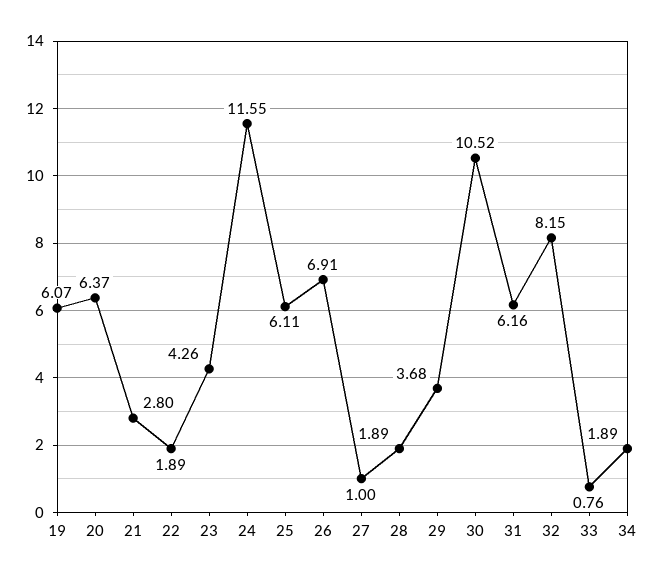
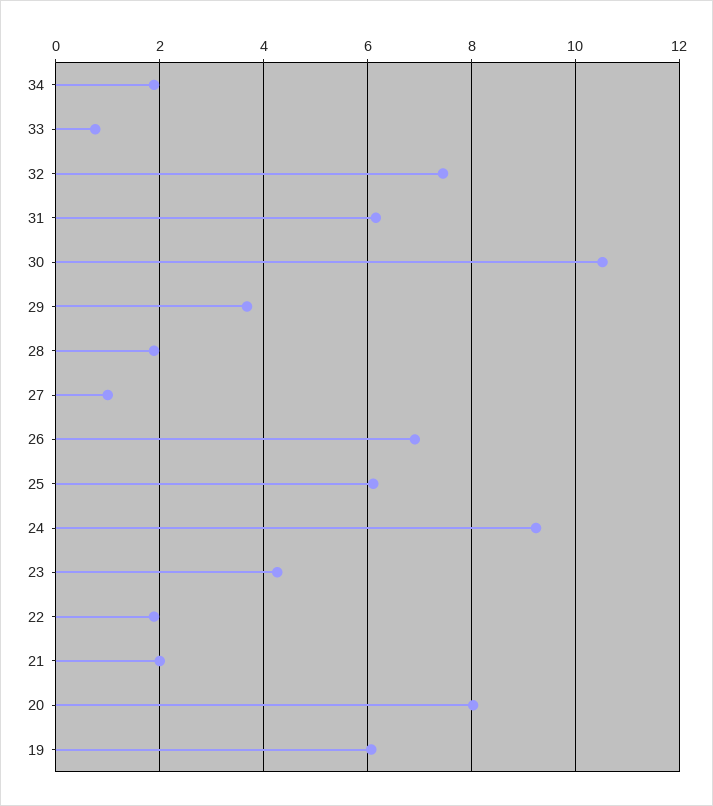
  {
    "19": 6.07,
-   "20": 6.37,
+   "20": 8,
-   "21": 2.8,
+   "21": 2,
    "22": 1.89,
    "23": 4.26,
-   "24": 11.55,
+   "24": 9.2,
    "25": 6.11,
    "26": 6.91,
    "27": 1,
    "28": 1.89,
    "29": 3.68,
    "30": 10.52,
    "31": 6.16,
-   "32": 8.15,
+   "32": 7.4,
    "33": 0.76,
    "34": 1.89
  }

